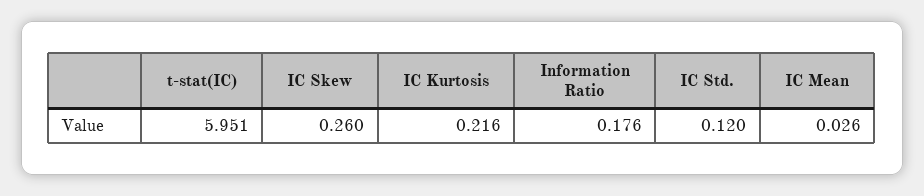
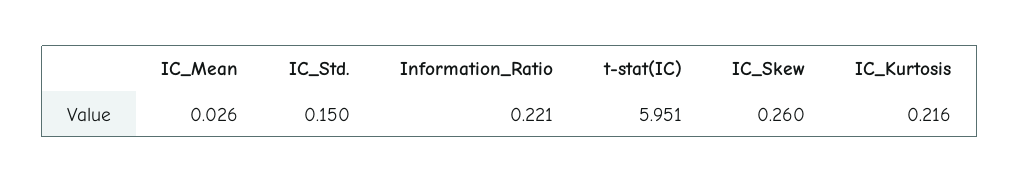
  {
    "t-stat(IC)": 5.951,
    "IC Skew": 0.26,
    "IC Kurtosis": 0.216,
-   "Information Ratio": 0.176,
+   "Information Ratio": 0.221,
-   "IC Std.": 0.12,
+   "IC Std.": 0.15,
    "IC Mean": 0.026
  }

